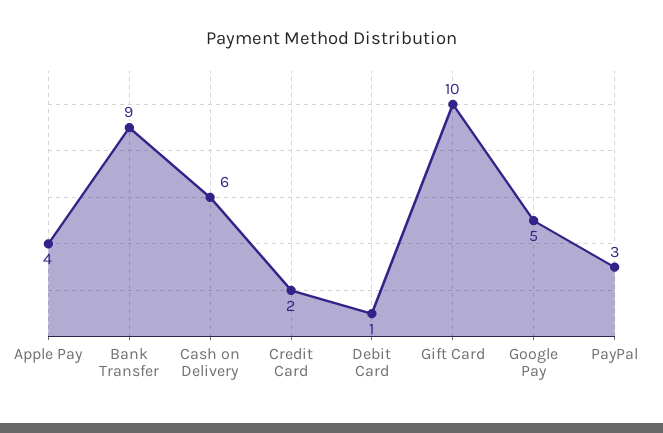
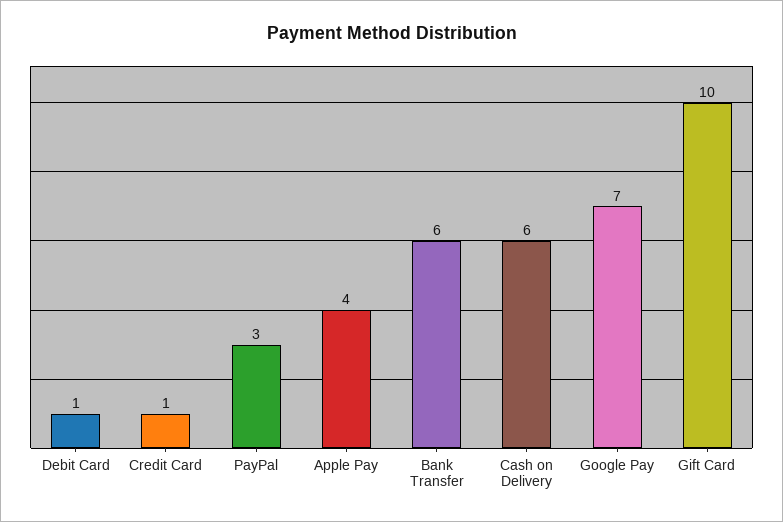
  {
    "Apple Pay": 4,
-   "Bank Transfer": 9,
+   "Bank Transfer": 6,
    "Cash on Delivery": 6,
-   "Credit Card": 2,
+   "Credit Card": 1,
    "Debit Card": 1,
    "Gift Card": 10,
-   "Google Pay": 5,
+   "Google Pay": 7,
    "PayPal": 3
  }

